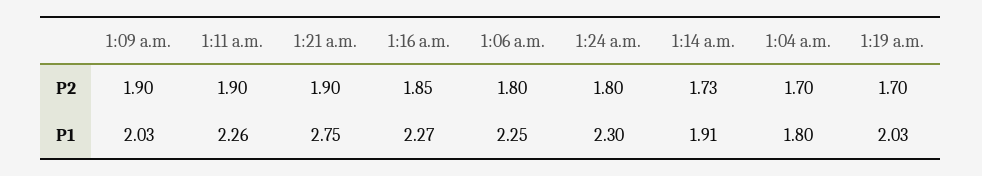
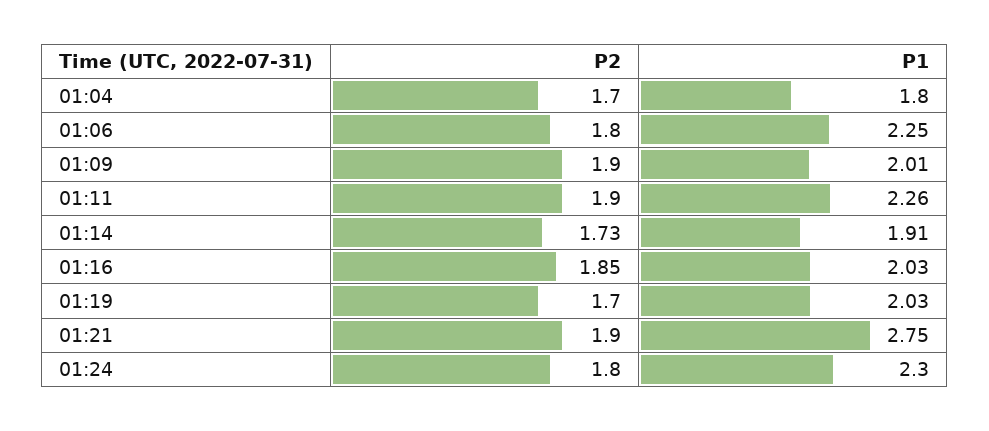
  {
    "1:09 a.m.": {
      "P2": 1.9,
-     "P1": 2.03
+     "P1": 2.01
    },
    "1:11 a.m.": {
      "P2": 1.9,
      "P1": 2.26
    },
    "1:21 a.m.": {
      "P2": 1.9,
      "P1": 2.75
    },
    "1:16 a.m.": {
      "P2": 1.85,
-     "P1": 2.27
+     "P1": 2.03
    },
    "1:06 a.m.": {
      "P2": 1.8,
      "P1": 2.25
    },
    "1:24 a.m.": {
      "P2": 1.8,
      "P1": 2.3
    },
    "1:14 a.m.": {
      "P2": 1.73,
      "P1": 1.91
    },
    "1:04 a.m.": {
      "P2": 1.7,
      "P1": 1.8
    },
    "1:19 a.m.": {
      "P2": 1.7,
      "P1": 2.03
    }
  }

